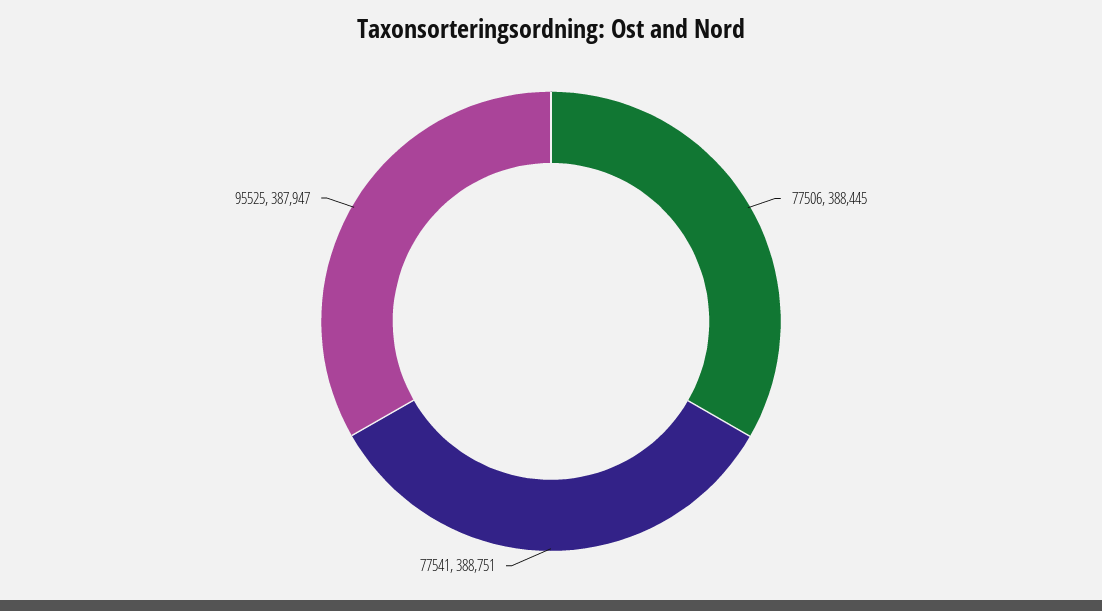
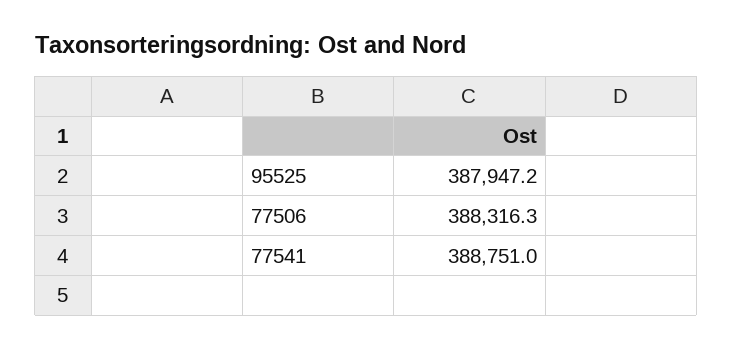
  {
-   "77506": 388445,
+   "77506": 388316.3,
    "77541": 388751,
    "95525": 387947.2
  }

